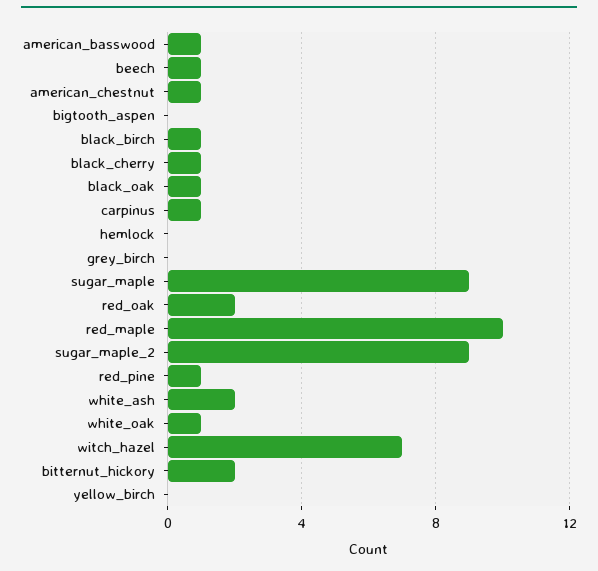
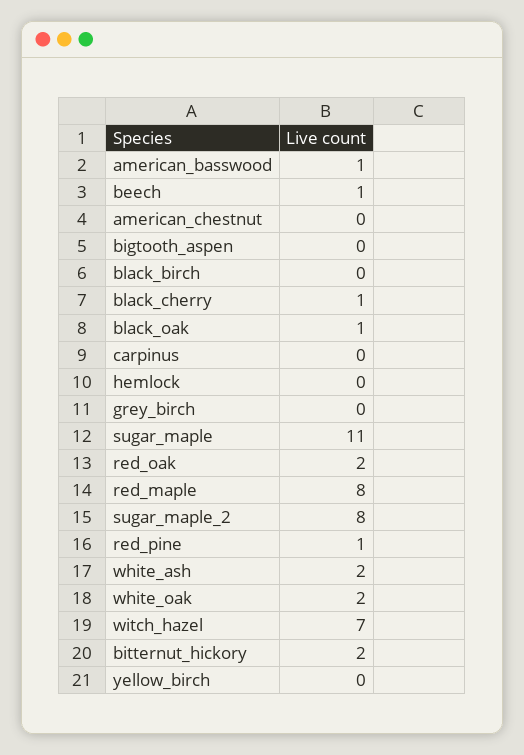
  {
    "american_basswood": 1,
    "beech": 1,
-   "american_chestnut": 1,
+   "american_chestnut": 0,
    "bigtooth_aspen": 0,
-   "black_birch": 1,
+   "black_birch": 0,
    "black_cherry": 1,
    "black_oak": 1,
-   "carpinus": 1,
+   "carpinus": 0,
    "hemlock": 0,
    "grey_birch": 0,
-   "sugar_maple": 9,
+   "sugar_maple": 11,
    "red_oak": 2,
-   "red_maple": 10,
+   "red_maple": 8,
-   "sugar_maple_2": 9,
+   "sugar_maple_2": 8,
    "red_pine": 1,
    "white_ash": 2,
-   "white_oak": 1,
+   "white_oak": 2,
    "witch_hazel": 7,
    "bitternut_hickory": 2,
    "yellow_birch": 0
  }

